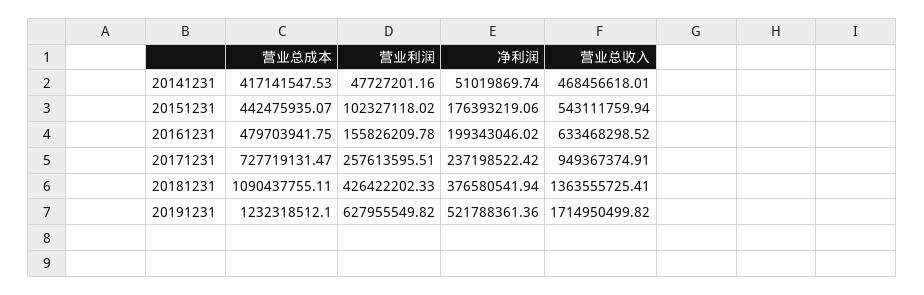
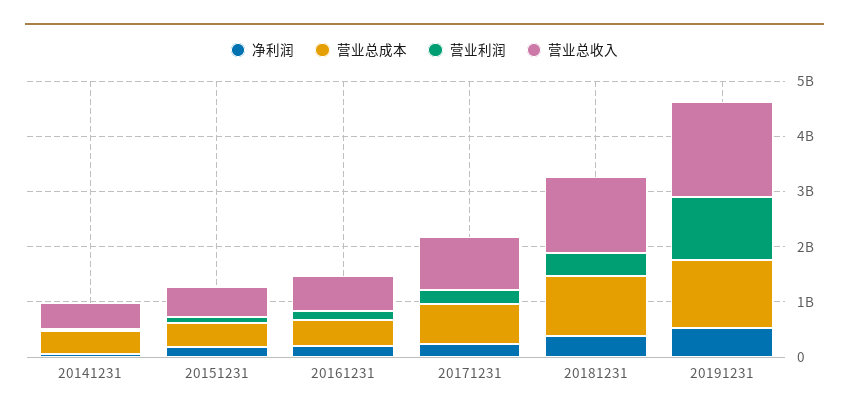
  {
    "营业总成本": {
      "20141231": 417141547.53,
      "20151231": 442475935.07,
      "20161231": 479703941.75,
      "20171231": 727719131.47,
      "20181231": 1090437755.11,
      "20191231": 1232318512.1
    },
    "营业利润": {
      "20141231": 47727201.16,
      "20151231": 102327118.02,
      "20161231": 155826209.78,
      "20171231": 257613595.51,
      "20181231": 426422202.33,
-     "20191231": 627955549.82
+     "20191231": 1200000000
    },
    "净利润": {
      "20141231": 51019869.74,
      "20151231": 176393219.06,
      "20161231": 199343046.02,
      "20171231": 237198522.42,
      "20181231": 376580541.94,
      "20191231": 521788361.36
    },
    "营业总收入": {
      "20141231": 468456618.01,
      "20151231": 543111759.94,
      "20161231": 633468298.52,
      "20171231": 949367374.91,
      "20181231": 1363555725.41,
      "20191231": 1714950499.82
    }
  }

